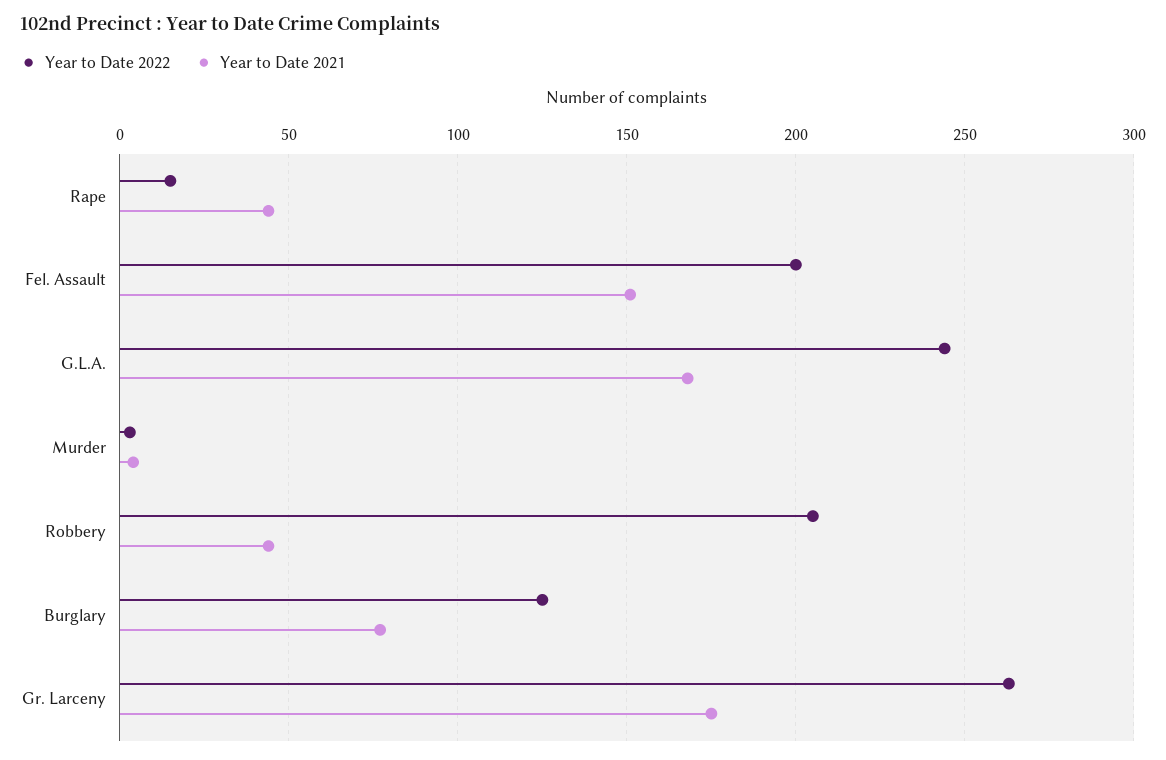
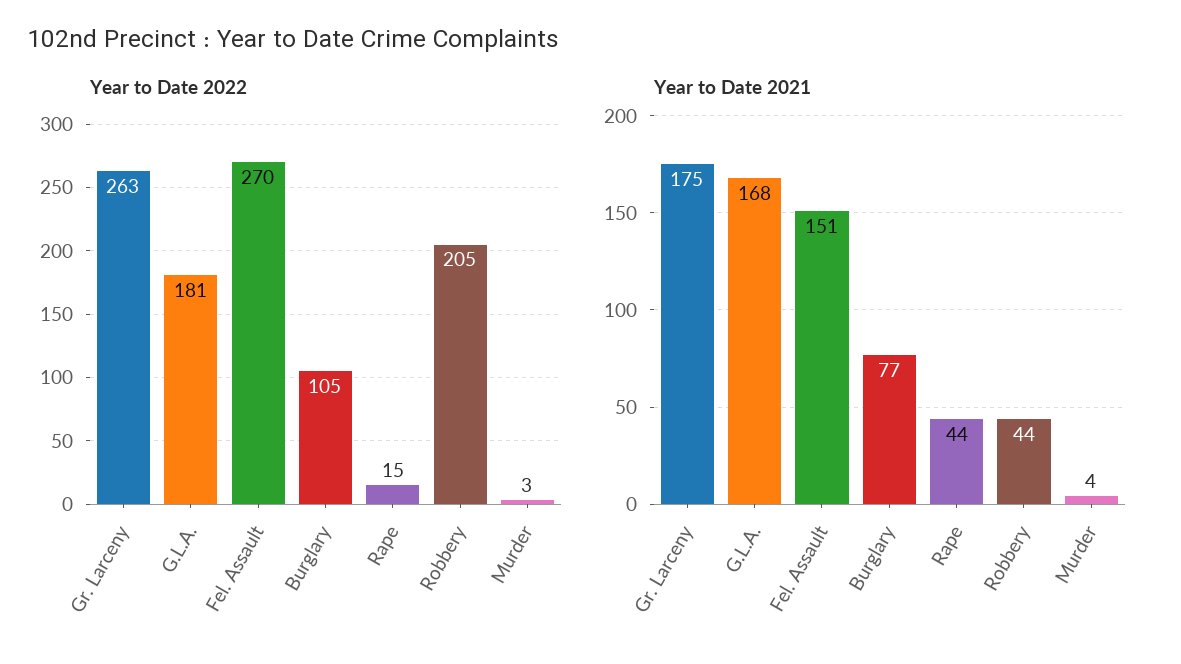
  {
    "Year to Date 2022": {
      "Rape": 15,
-     "Fel. Assault": 200,
+     "Fel. Assault": 270,
-     "G.L.A.": 245,
+     "G.L.A.": 181,
      "Murder": 3,
      "Robbery": 205,
-     "Burglary": 125,
+     "Burglary": 105,
      "Gr. Larceny": 263
    },
    "Year to Date 2021": {
      "Rape": 44,
      "Fel. Assault": 151,
      "G.L.A.": 168,
      "Murder": 4,
      "Robbery": 44,
      "Burglary": 77,
      "Gr. Larceny": 175
    }
  }

